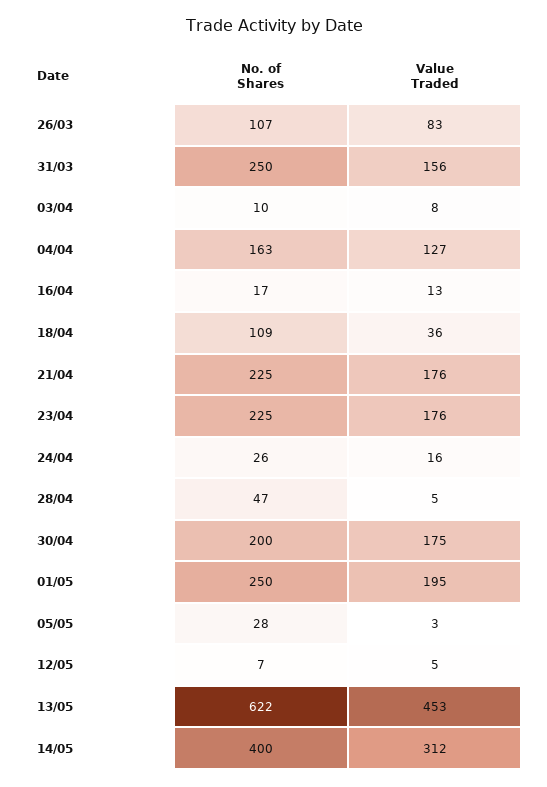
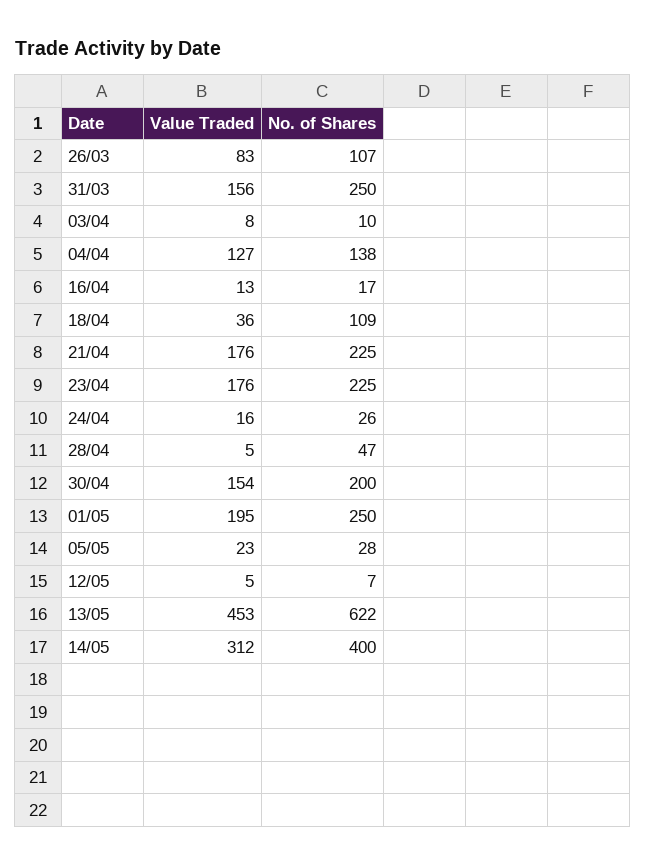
  {
    "No. of Shares": {
      "26/03": 107,
      "31/03": 250,
      "03/04": 10,
-     "04/04": 163,
+     "04/04": 138,
      "16/04": 17,
      "18/04": 109,
      "21/04": 225,
      "23/04": 225,
      "24/04": 26,
      "28/04": 47,
      "30/04": 200,
      "01/05": 250,
      "05/05": 28,
      "12/05": 7,
      "13/05": 622,
      "14/05": 400
    },
    "Value Traded": {
      "26/03": 83,
      "31/03": 156,
      "03/04": 8,
      "04/04": 127,
      "16/04": 13,
      "18/04": 36,
      "21/04": 176,
      "23/04": 176,
      "24/04": 16,
      "28/04": 5,
-     "30/04": 175,
+     "30/04": 154,
      "01/05": 195,
-     "05/05": 3,
+     "05/05": 23,
      "12/05": 5,
      "13/05": 453,
      "14/05": 312
    }
  }

